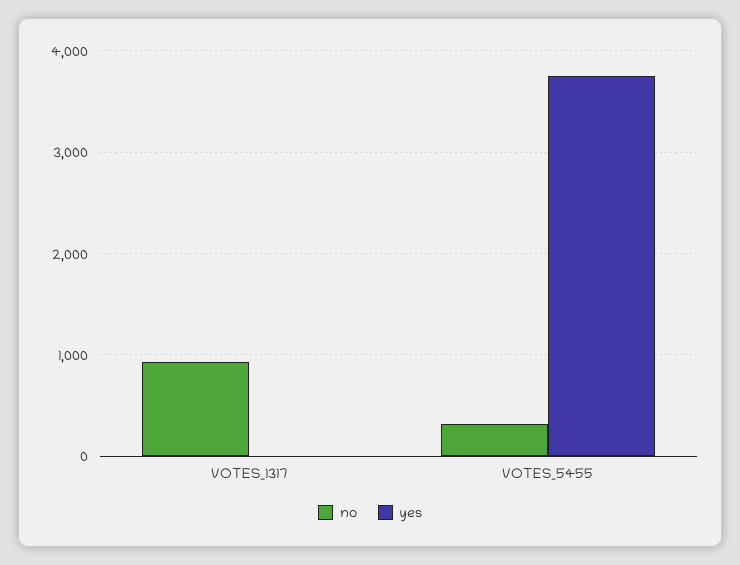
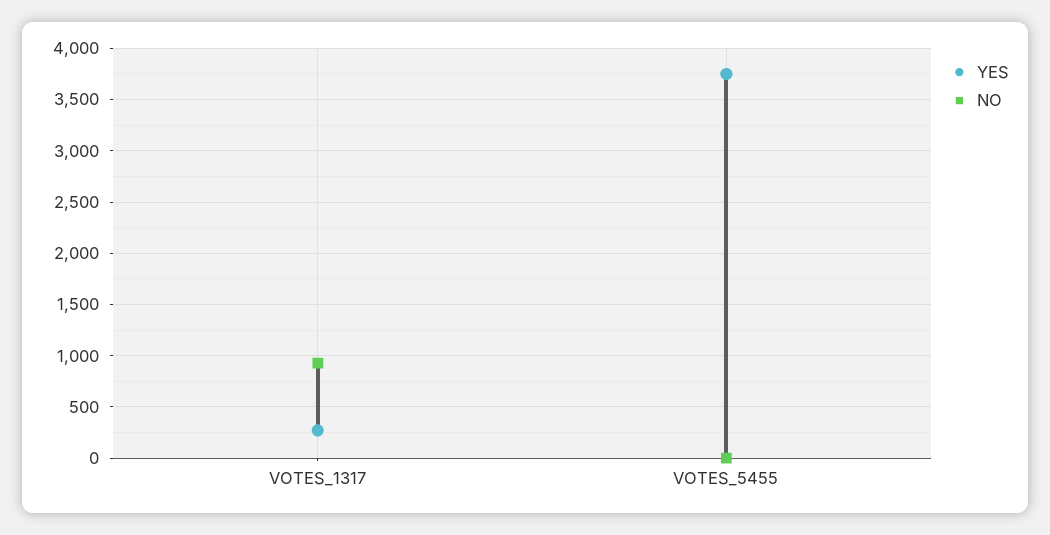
  {
    "no": {
      "VOTES_1317": 900,
-     "VOTES_5455": 300
+     "VOTES_5455": 0
    },
    "yes": {
-     "VOTES_1317": 0,
+     "VOTES_1317": 300,
      "VOTES_5455": 3700
    }
  }

